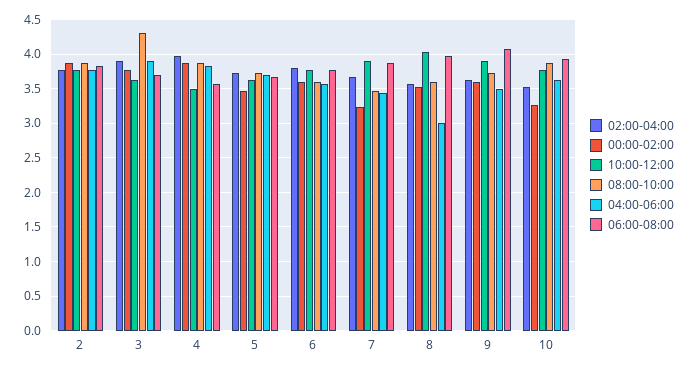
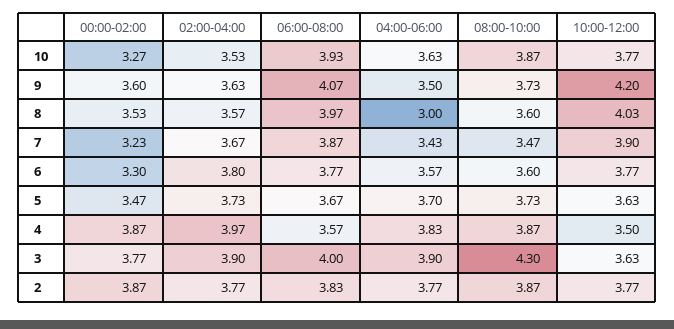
  {
    "02:00-04:00": {
      "2": 3.77,
      "3": 3.9,
      "4": 3.97,
      "5": 3.73,
      "6": 3.8,
      "7": 3.67,
      "8": 3.57,
      "9": 3.63,
      "10": 3.53
    },
    "00:00-02:00": {
      "2": 3.87,
      "3": 3.77,
      "4": 3.87,
      "5": 3.47,
-     "6": 3.6,
+     "6": 3.3,
      "7": 3.23,
      "8": 3.53,
      "9": 3.6,
      "10": 3.27
    },
    "10:00-12:00": {
      "2": 3.77,
      "3": 3.63,
      "4": 3.5,
      "5": 3.63,
      "6": 3.77,
      "7": 3.9,
      "8": 4.03,
-     "9": 3.9,
+     "9": 4.2,
      "10": 3.77
    },
    "08:00-10:00": {
      "2": 3.87,
      "3": 4.3,
      "4": 3.87,
      "5": 3.73,
      "6": 3.6,
      "7": 3.47,
      "8": 3.6,
      "9": 3.73,
      "10": 3.87
    },
    "04:00-06:00": {
      "2": 3.77,
      "3": 3.9,
      "4": 3.83,
      "5": 3.7,
      "6": 3.57,
      "7": 3.43,
      "8": 3,
      "9": 3.5,
      "10": 3.63
    },
    "06:00-08:00": {
      "2": 3.83,
-     "3": 3.7,
+     "3": 4,
      "4": 3.57,
      "5": 3.67,
      "6": 3.77,
      "7": 3.87,
      "8": 3.97,
      "9": 4.07,
      "10": 3.93
    }
  }

